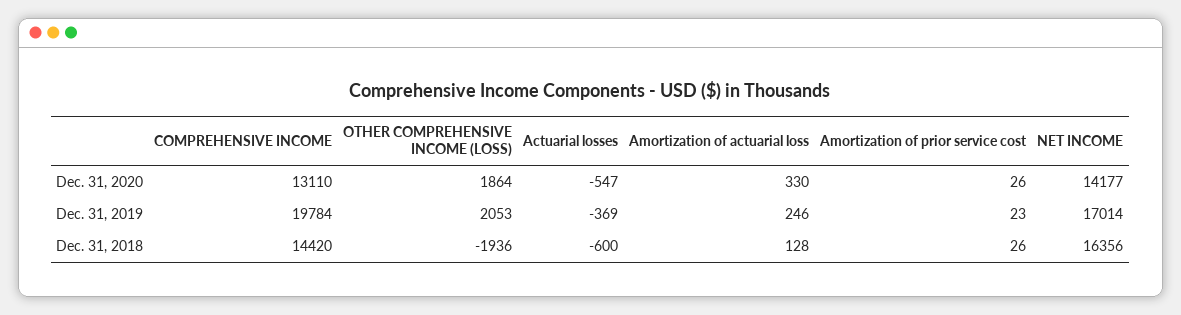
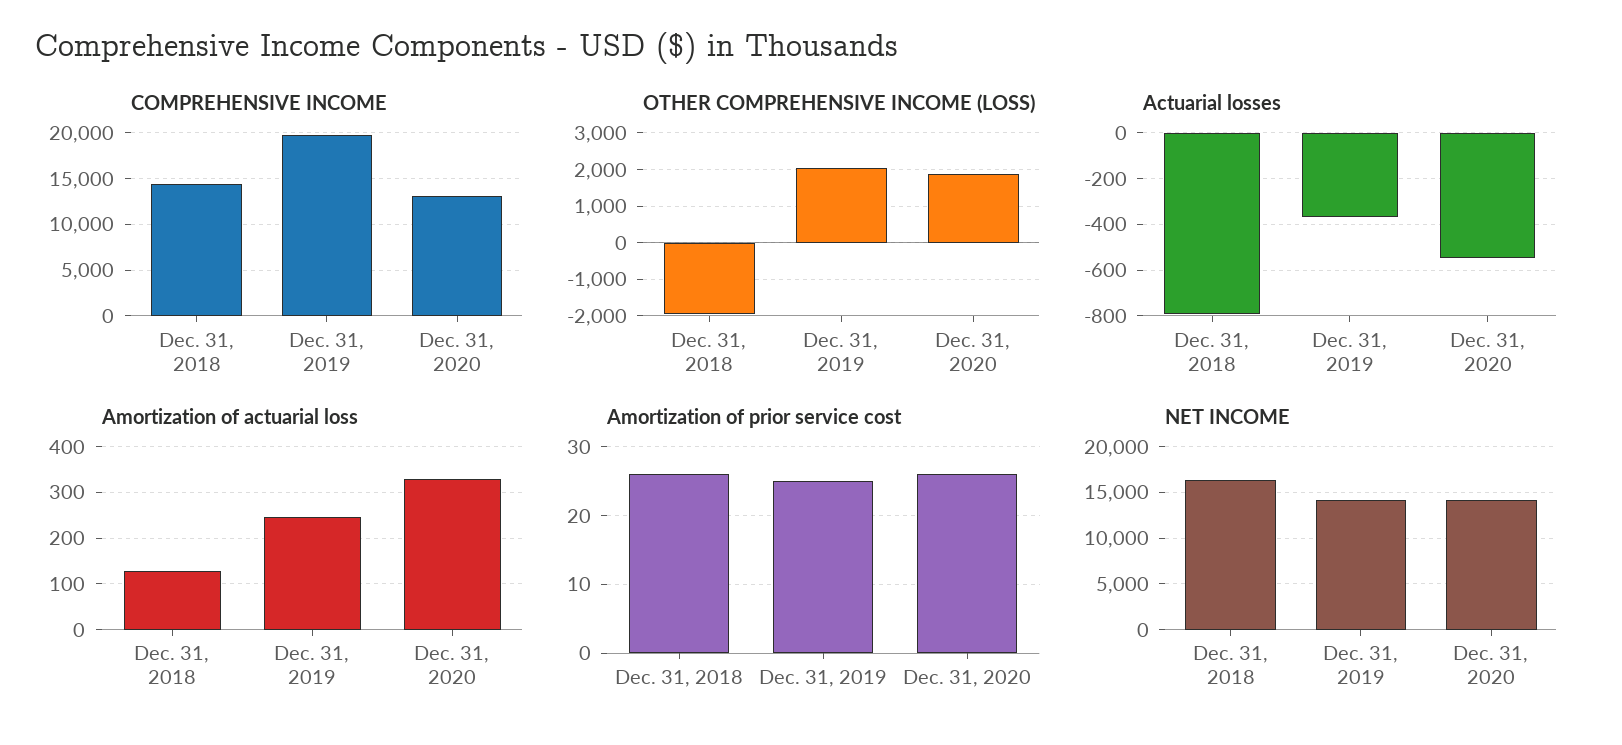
  {
    "COMPREHENSIVE INCOME": {
      "Dec. 31, 2020": 13110,
      "Dec. 31, 2019": 19784,
      "Dec. 31, 2018": 14420
    },
    "OTHER COMPREHENSIVE INCOME (LOSS)": {
      "Dec. 31, 2020": 1864,
      "Dec. 31, 2019": 2053,
      "Dec. 31, 2018": -1936
    },
    "Actuarial losses": {
      "Dec. 31, 2020": -547,
      "Dec. 31, 2019": -369,
-     "Dec. 31, 2018": -600
+     "Dec. 31, 2018": -800
    },
    "Amortization of actuarial loss": {
      "Dec. 31, 2020": 330,
      "Dec. 31, 2019": 246,
      "Dec. 31, 2018": 128
    },
    "Amortization of prior service cost": {
      "Dec. 31, 2020": 26,
-     "Dec. 31, 2019": 23,
+     "Dec. 31, 2019": 25,
      "Dec. 31, 2018": 26
    },
    "NET INCOME": {
      "Dec. 31, 2020": 14177,
-     "Dec. 31, 2019": 17014,
+     "Dec. 31, 2019": 14000,
      "Dec. 31, 2018": 16356
    }
  }

